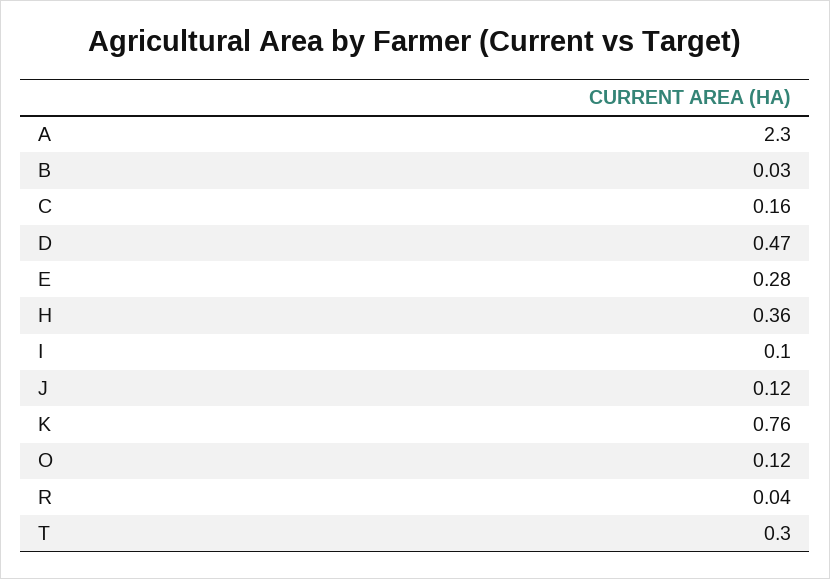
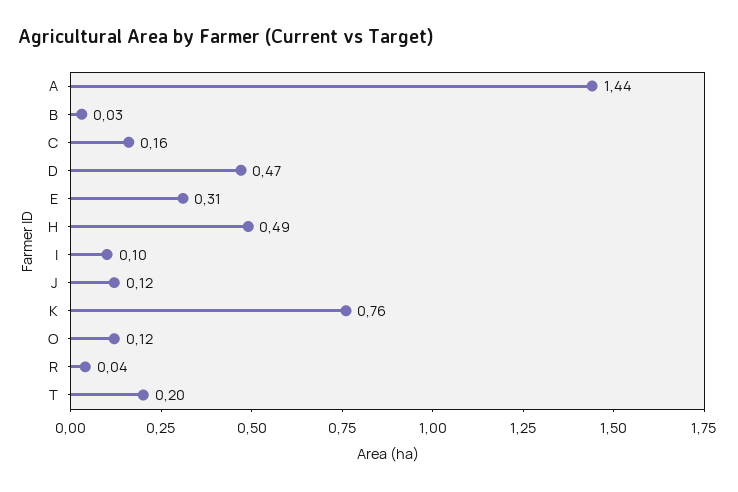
  {
-   "A": 2.3,
+   "A": 1.44,
    "B": 0.03,
    "C": 0.16,
    "D": 0.47,
-   "E": 0.28,
+   "E": 0.31,
-   "H": 0.36,
+   "H": 0.49,
    "I": 0.1,
    "J": 0.12,
    "K": 0.76,
    "O": 0.12,
    "R": 0.04,
-   "T": 0.3
+   "T": 0.2
  }

